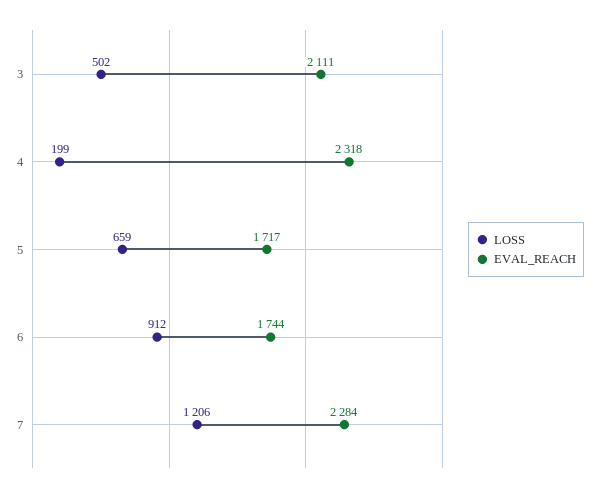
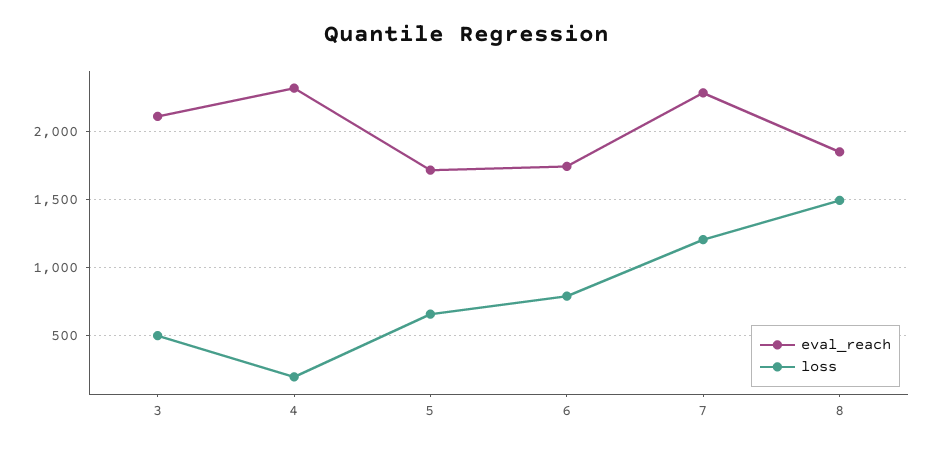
  {
    "LOSS": {
      "3": 502,
      "4": 199,
      "5": 659,
-     "6": 912,
+     "6": 800,
-     "7": 1206
+     "7": 1206,
+     "8": 1500
    },
    "EVAL_REACH": {
      "3": 2111,
      "4": 2318,
      "5": 1717,
      "6": 1744,
-     "7": 2284
+     "7": 2284,
+     "8": 1850
    }
  }

